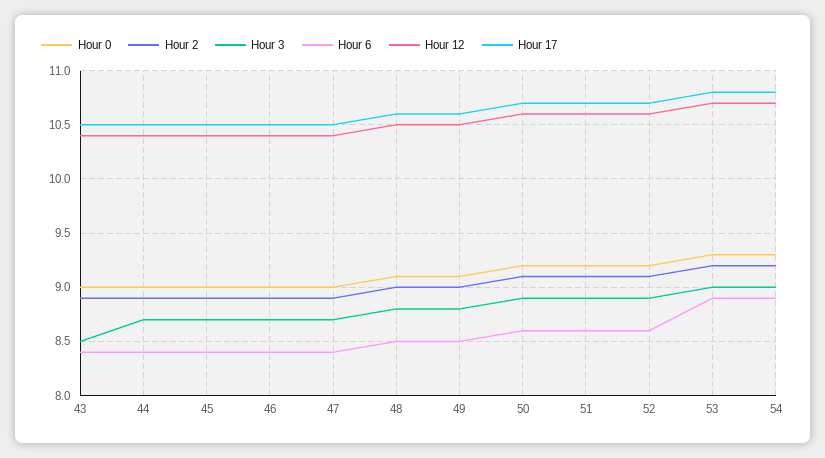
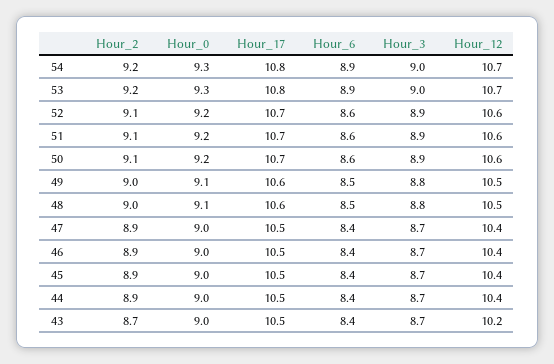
  {
    "Hour 0": {
      "43": 9,
      "44": 9,
      "45": 9,
      "46": 9,
      "47": 9,
      "48": 9.1,
      "49": 9.1,
      "50": 9.2,
      "51": 9.2,
      "52": 9.2,
      "53": 9.3,
      "54": 9.3
    },
    "Hour 2": {
-     "43": 8.9,
+     "43": 8.7,
      "44": 8.9,
      "45": 8.9,
      "46": 8.9,
      "47": 8.9,
      "48": 9,
      "49": 9,
      "50": 9.1,
      "51": 9.1,
      "52": 9.1,
      "53": 9.2,
      "54": 9.2
    },
    "Hour 3": {
-     "43": 8.5,
+     "43": 8.7,
      "44": 8.7,
      "45": 8.7,
      "46": 8.7,
      "47": 8.7,
      "48": 8.8,
      "49": 8.8,
      "50": 8.9,
      "51": 8.9,
      "52": 8.9,
      "53": 9,
      "54": 9
    },
    "Hour 6": {
      "43": 8.4,
      "44": 8.4,
      "45": 8.4,
      "46": 8.4,
      "47": 8.4,
      "48": 8.5,
      "49": 8.5,
      "50": 8.6,
      "51": 8.6,
      "52": 8.6,
      "53": 8.9,
      "54": 8.9
    },
    "Hour 12": {
-     "43": 10.4,
+     "43": 10.2,
      "44": 10.4,
      "45": 10.4,
      "46": 10.4,
      "47": 10.4,
      "48": 10.5,
      "49": 10.5,
      "50": 10.6,
      "51": 10.6,
      "52": 10.6,
      "53": 10.7,
      "54": 10.7
    },
    "Hour 17": {
      "43": 10.5,
      "44": 10.5,
      "45": 10.5,
      "46": 10.5,
      "47": 10.5,
      "48": 10.6,
      "49": 10.6,
      "50": 10.7,
      "51": 10.7,
      "52": 10.7,
      "53": 10.8,
      "54": 10.8
    }
  }

